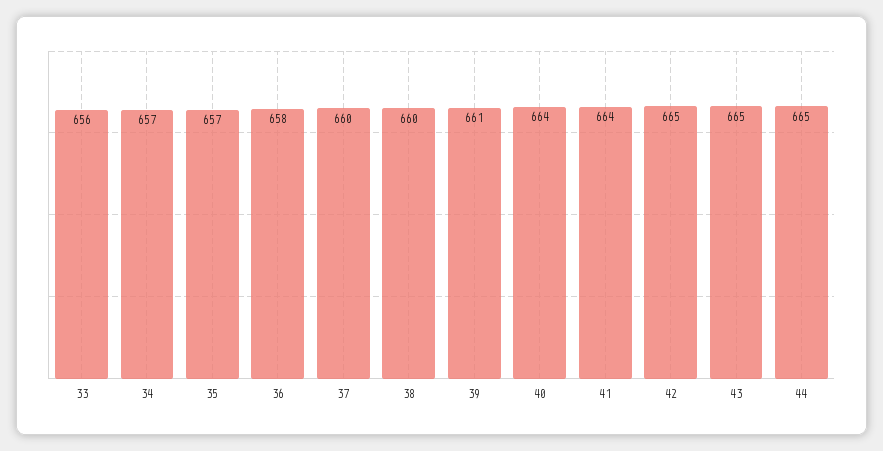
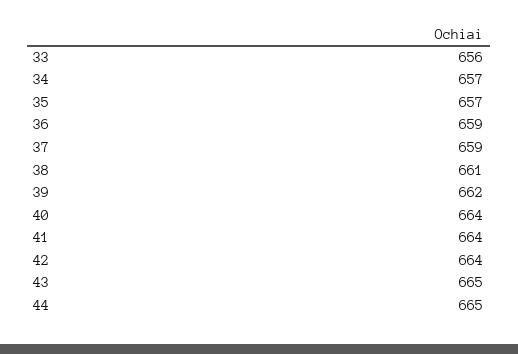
  {
    "33": 656,
    "34": 657,
    "35": 657,
-   "36": 658,
+   "36": 659,
-   "37": 660,
+   "37": 659,
-   "38": 660,
+   "38": 661,
-   "39": 661,
+   "39": 662,
    "40": 664,
    "41": 664,
-   "42": 665,
+   "42": 664,
    "43": 665,
    "44": 665
  }

